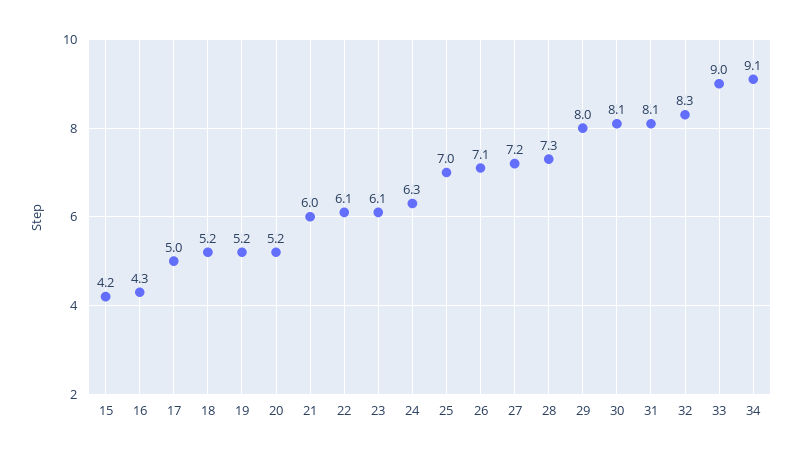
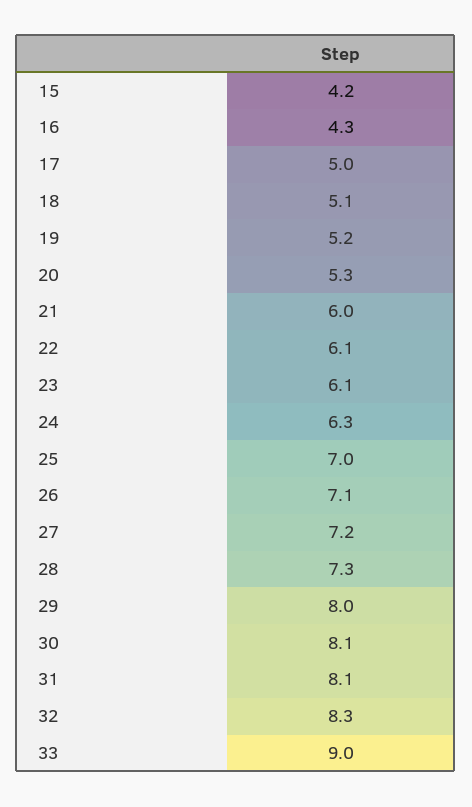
  {
    "15": 4.2,
    "16": 4.3,
    "17": 5,
-   "18": 5.2,
+   "18": 5.1,
    "19": 5.2,
-   "20": 5.2,
+   "20": 5.3,
    "21": 6,
    "22": 6.1,
    "23": 6.1,
    "24": 6.3,
    "25": 7,
    "26": 7.1,
    "27": 7.2,
    "28": 7.3,
    "29": 8,
    "30": 8.1,
    "31": 8.1,
    "32": 8.3,
-   "33": 9,
+   "33": 9
-   "34": 9.1
  }

